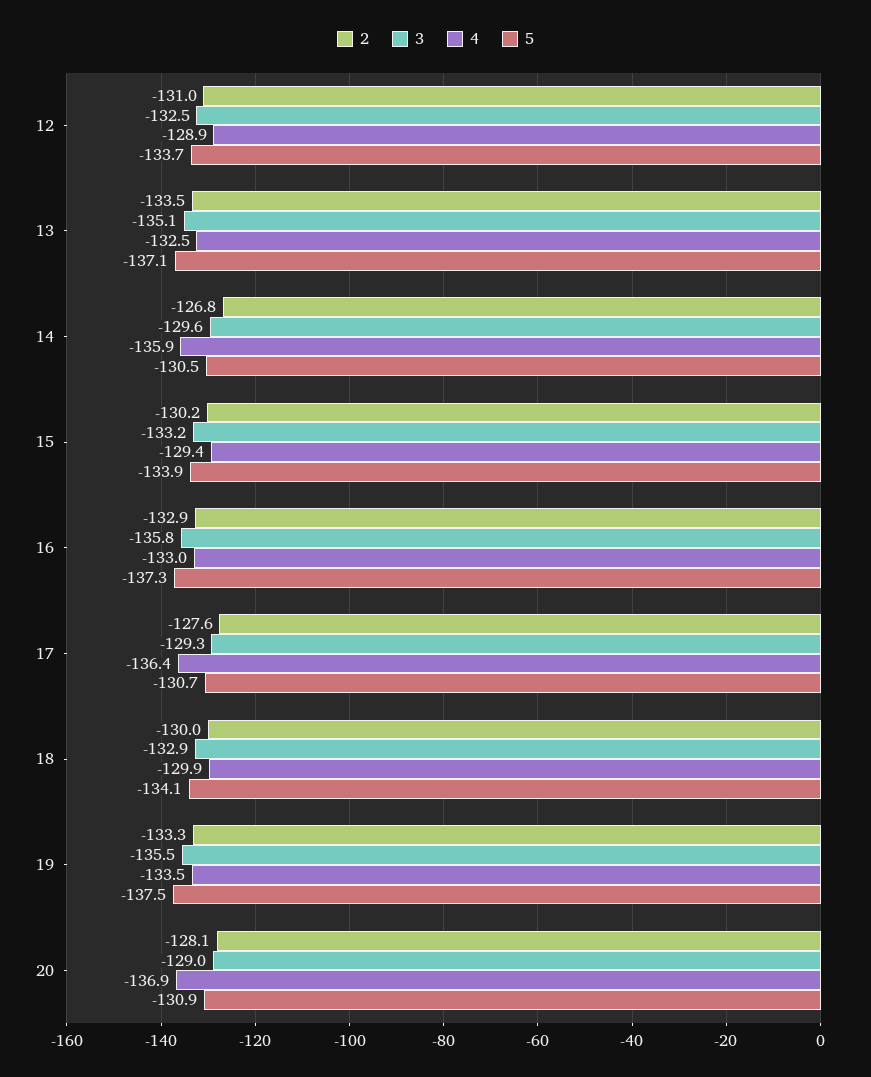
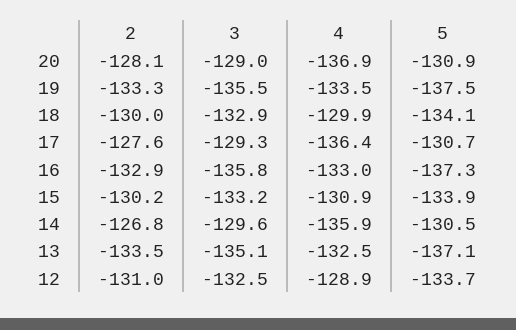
  {
    "2": {
      "12": -131,
      "13": -133.5,
      "14": -126.8,
      "15": -130.2,
      "16": -132.9,
      "17": -127.6,
      "18": -130,
      "19": -133.3,
      "20": -128.1
    },
    "3": {
      "12": -132.5,
      "13": -135.1,
      "14": -129.6,
      "15": -133.2,
      "16": -135.8,
      "17": -129.3,
      "18": -132.9,
      "19": -135.5,
      "20": -129
    },
    "4": {
      "12": -128.9,
      "13": -132.5,
      "14": -135.9,
-     "15": -129.4,
+     "15": -130.9,
      "16": -133,
      "17": -136.4,
      "18": -129.9,
      "19": -133.5,
      "20": -136.9
    },
    "5": {
      "12": -133.7,
      "13": -137.1,
      "14": -130.5,
      "15": -133.9,
      "16": -137.3,
      "17": -130.7,
      "18": -134.1,
      "19": -137.5,
      "20": -130.9
    }
  }

